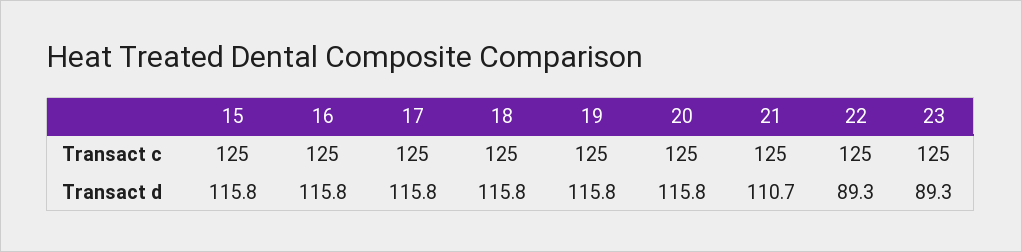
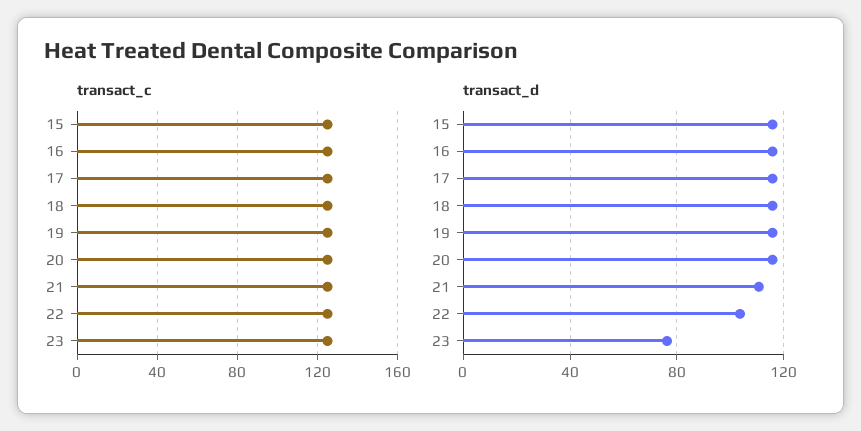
  {
    "Transact c": {
      "15": 125,
      "16": 125,
      "17": 125,
      "18": 125,
      "19": 125,
      "20": 125,
      "21": 125,
      "22": 125,
      "23": 125
    },
    "Transact d": {
      "15": 115.8,
      "16": 115.8,
      "17": 115.8,
      "18": 115.8,
      "19": 115.8,
      "20": 115.8,
      "21": 110.7,
-     "22": 89.3,
+     "22": 105,
-     "23": 89.3
+     "23": 75
    }
  }

